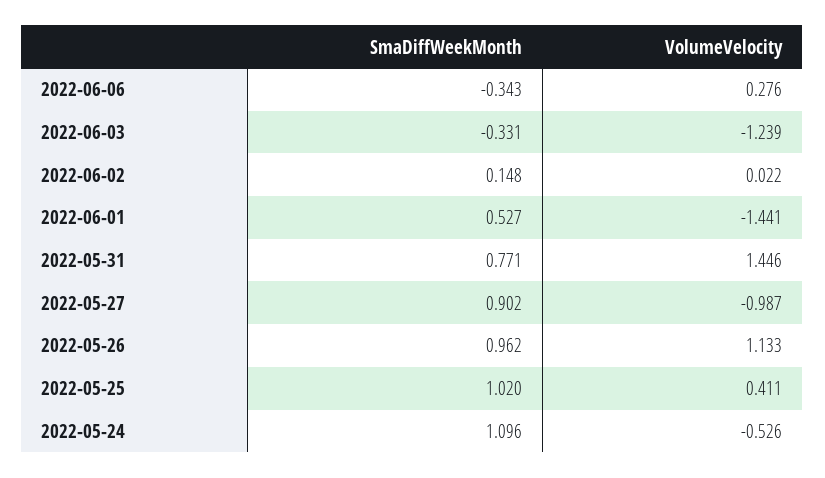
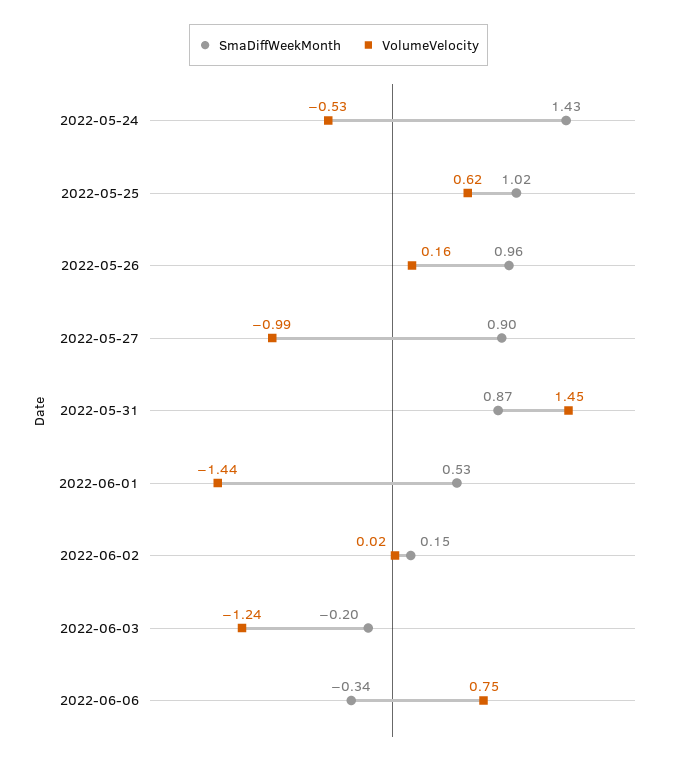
  {
    "SmaDiffWeekMonth": {
      "2022-06-06": -0.343,
-     "2022-06-03": -0.331,
+     "2022-06-03": -0.2,
      "2022-06-02": 0.148,
      "2022-06-01": 0.527,
-     "2022-05-31": 0.771,
+     "2022-05-31": 0.87,
      "2022-05-27": 0.902,
      "2022-05-26": 0.962,
      "2022-05-25": 1.02,
-     "2022-05-24": 1.096
+     "2022-05-24": 1.43
    },
    "VolumeVelocity": {
-     "2022-06-06": 0.276,
+     "2022-06-06": 0.75,
      "2022-06-03": -1.239,
      "2022-06-02": 0.022,
      "2022-06-01": -1.441,
      "2022-05-31": 1.446,
      "2022-05-27": -0.987,
-     "2022-05-26": 1.133,
+     "2022-05-26": 0.16,
-     "2022-05-25": 0.411,
+     "2022-05-25": 0.62,
      "2022-05-24": -0.526
    }
  }

